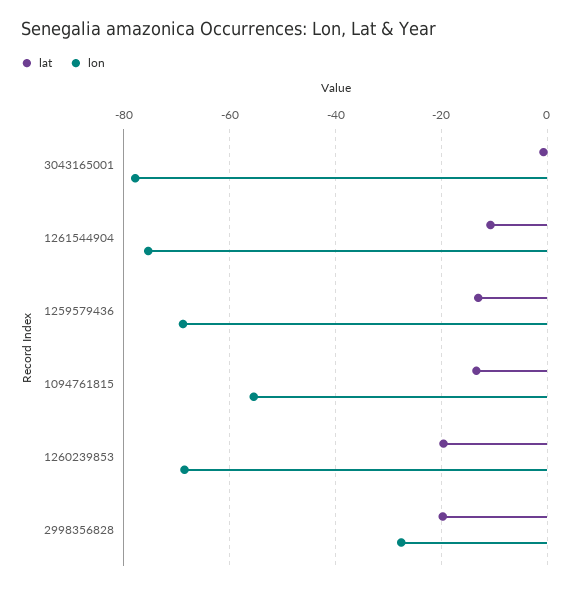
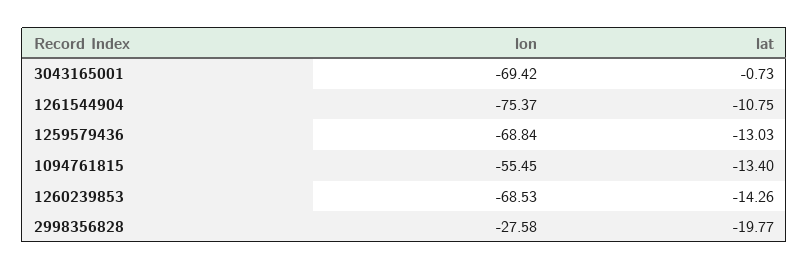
  {
    "lat": {
      "3043165001": -0.73,
      "1261544904": -10.75,
      "1259579436": -13.03,
      "1094761815": -13.4,
-     "1260239853": -20,
+     "1260239853": -14.26,
      "2998356828": -19.77
    },
    "lon": {
-     "3043165001": -78,
+     "3043165001": -69.42,
      "1261544904": -75.37,
      "1259579436": -68.84,
      "1094761815": -55.45,
      "1260239853": -68.53,
      "2998356828": -27.58
    }
  }

